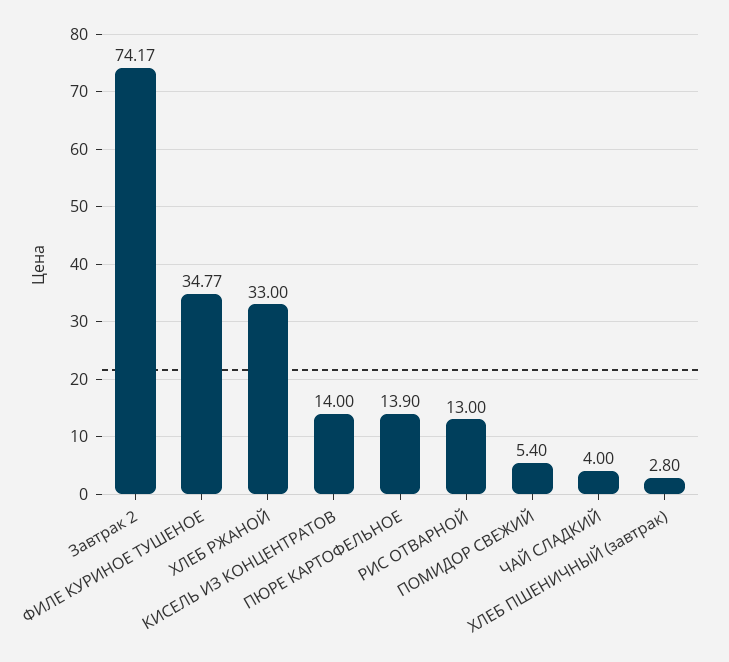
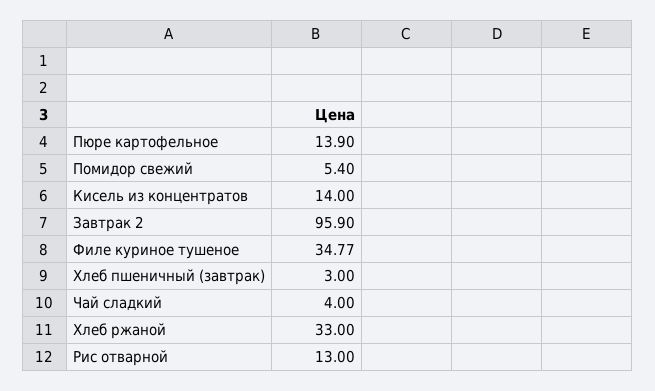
  {
-   "Завтрак 2": 74.17,
+   "Завтрак 2": 95.9,
    "ФИЛЕ КУРИНОЕ ТУШЕНОЕ": 34.77,
    "ХЛЕБ РЖАНОЙ": 33,
    "КИСЕЛЬ ИЗ КОНЦЕНТРАТОВ": 14,
    "ПЮРЕ КАРТОФЕЛЬНОЕ": 13.9,
    "РИС ОТВАРНОЙ": 13,
    "ПОМИДОР СВЕЖИЙ": 5.4,
    "ЧАЙ СЛАДКИЙ": 4,
-   "ХЛЕБ ПШЕНИЧНЫЙ (завтрак)": 2.8
+   "ХЛЕБ ПШЕНИЧНЫЙ (завтрак)": 3
  }

